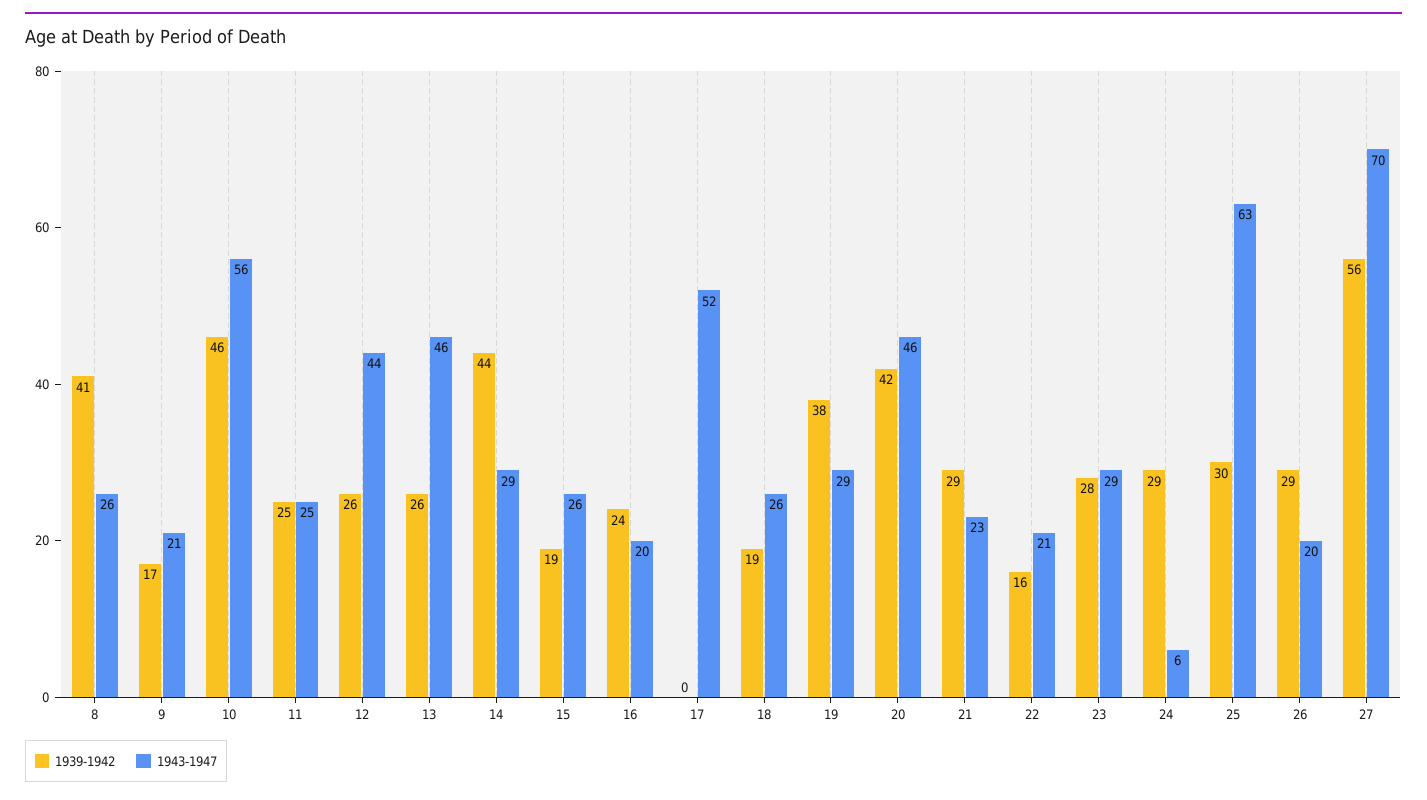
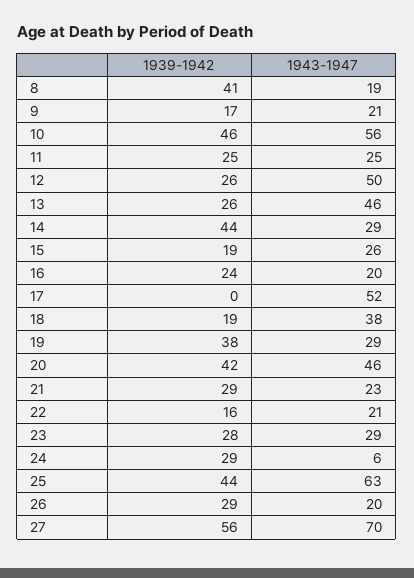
  {
    "1939-1942": {
      "8": 41,
      "9": 17,
      "10": 46,
      "11": 25,
      "12": 26,
      "13": 26,
      "14": 44,
      "15": 19,
      "16": 24,
      "17": 0,
      "18": 19,
      "19": 38,
      "20": 42,
      "21": 29,
      "22": 16,
      "23": 28,
      "24": 29,
-     "25": 30,
+     "25": 44,
      "26": 29,
      "27": 56
    },
    "1943-1947": {
-     "8": 26,
+     "8": 19,
      "9": 21,
      "10": 56,
      "11": 25,
-     "12": 44,
+     "12": 50,
      "13": 46,
      "14": 29,
      "15": 26,
      "16": 20,
      "17": 52,
-     "18": 26,
+     "18": 38,
      "19": 29,
      "20": 46,
      "21": 23,
      "22": 21,
      "23": 29,
      "24": 6,
      "25": 63,
      "26": 20,
      "27": 70
    }
  }

